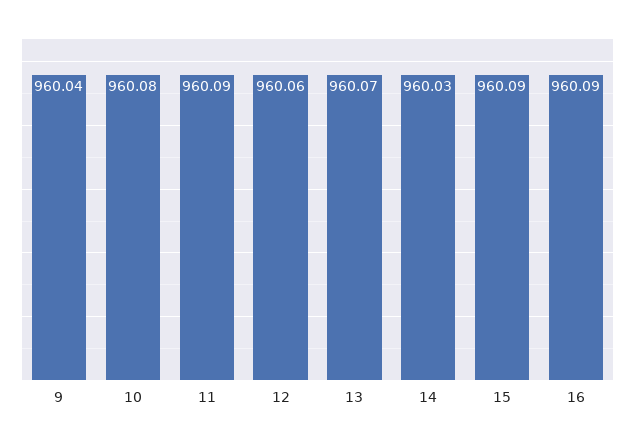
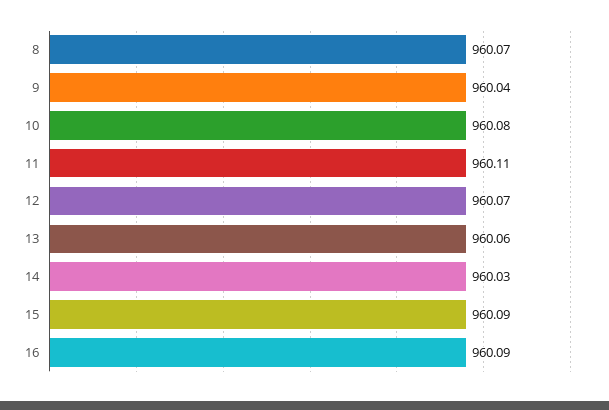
  {
    "9": 960.04,
    "10": 960.08,
-   "11": 960.09,
+   "11": 960.11,
-   "12": 960.06,
+   "12": 960.07,
-   "13": 960.07,
+   "13": 960.06,
    "14": 960.03,
    "15": 960.09,
-   "16": 960.09
+   "16": 960.09,
+   "8": 960.07
  }

